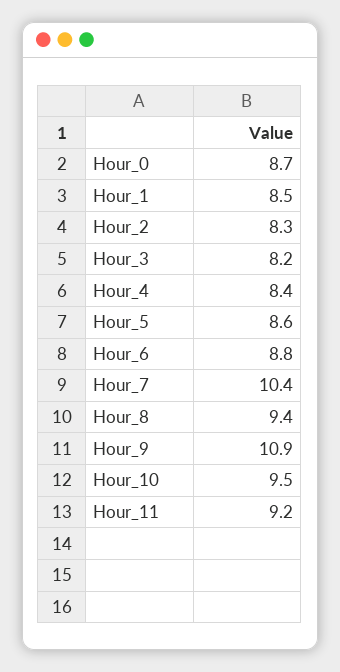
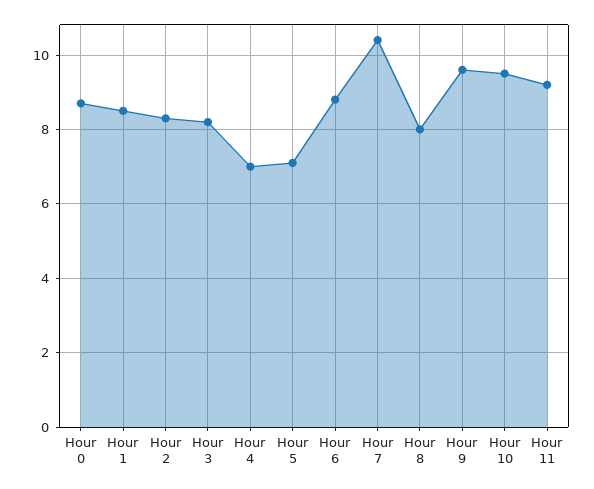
  {
    "Hour_0": 8.7,
    "Hour_1": 8.5,
    "Hour_2": 8.3,
    "Hour_3": 8.2,
-   "Hour_4": 8.4,
+   "Hour_4": 7,
-   "Hour_5": 8.6,
+   "Hour_5": 7,
    "Hour_6": 8.8,
    "Hour_7": 10.4,
-   "Hour_8": 9.4,
+   "Hour_8": 8,
-   "Hour_9": 10.9,
+   "Hour_9": 9.5,
    "Hour_10": 9.5,
    "Hour_11": 9.2
  }

